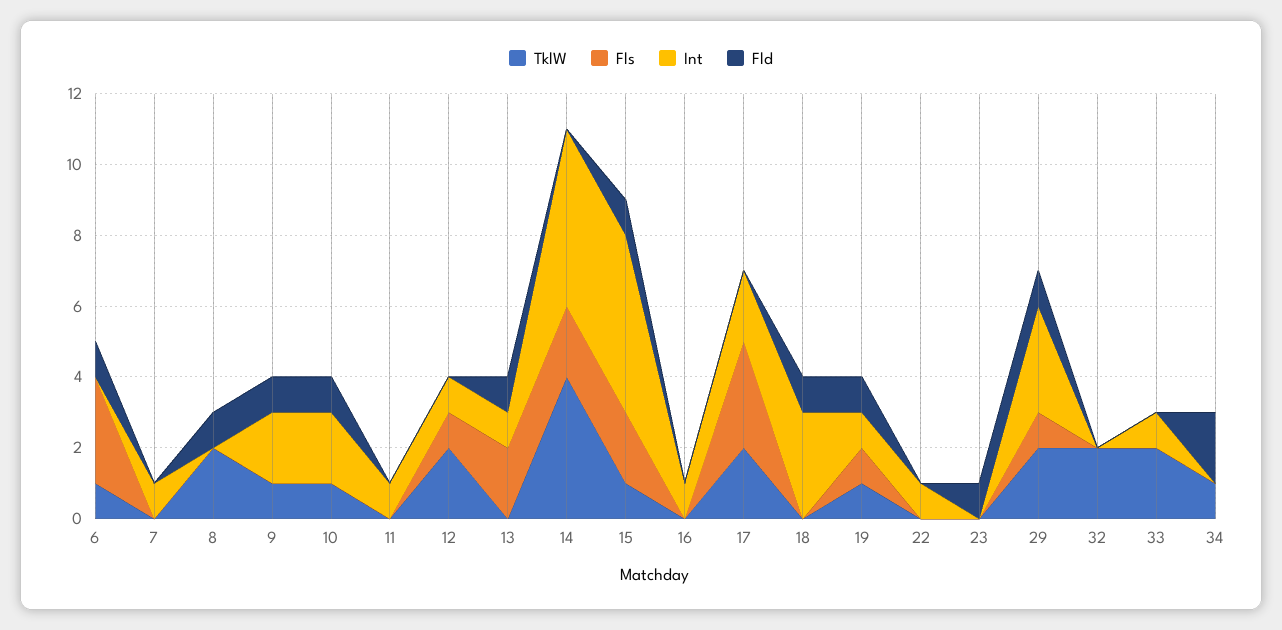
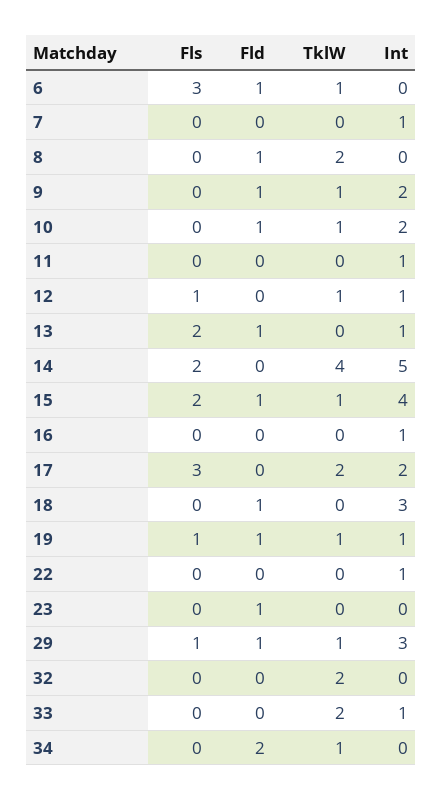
  {
    "TklW": {
      "6": 1,
      "7": 0,
      "8": 2,
      "9": 1,
      "10": 1,
      "11": 0,
-     "12": 2,
+     "12": 1,
      "13": 0,
      "14": 4,
      "15": 1,
      "16": 0,
      "17": 2,
      "18": 0,
      "19": 1,
      "22": 0,
      "23": 0,
-     "29": 2,
+     "29": 1,
      "32": 2,
      "33": 2,
      "34": 1
    },
    "Fls": {
      "6": 3,
      "7": 0,
      "8": 0,
      "9": 0,
      "10": 0,
      "11": 0,
      "12": 1,
      "13": 2,
      "14": 2,
      "15": 2,
      "16": 0,
      "17": 3,
      "18": 0,
      "19": 1,
      "22": 0,
      "23": 0,
      "29": 1,
      "32": 0,
      "33": 0,
      "34": 0
    },
    "Int": {
      "6": 0,
      "7": 1,
      "8": 0,
      "9": 2,
      "10": 2,
      "11": 1,
      "12": 1,
      "13": 1,
      "14": 5,
-     "15": 5,
+     "15": 4,
      "16": 1,
      "17": 2,
      "18": 3,
      "19": 1,
      "22": 1,
      "23": 0,
      "29": 3,
      "32": 0,
      "33": 1,
      "34": 0
    },
    "Fld": {
      "6": 1,
      "7": 0,
      "8": 1,
      "9": 1,
      "10": 1,
      "11": 0,
      "12": 0,
      "13": 1,
      "14": 0,
      "15": 1,
      "16": 0,
      "17": 0,
      "18": 1,
      "19": 1,
      "22": 0,
      "23": 1,
      "29": 1,
      "32": 0,
      "33": 0,
      "34": 2
    }
  }

